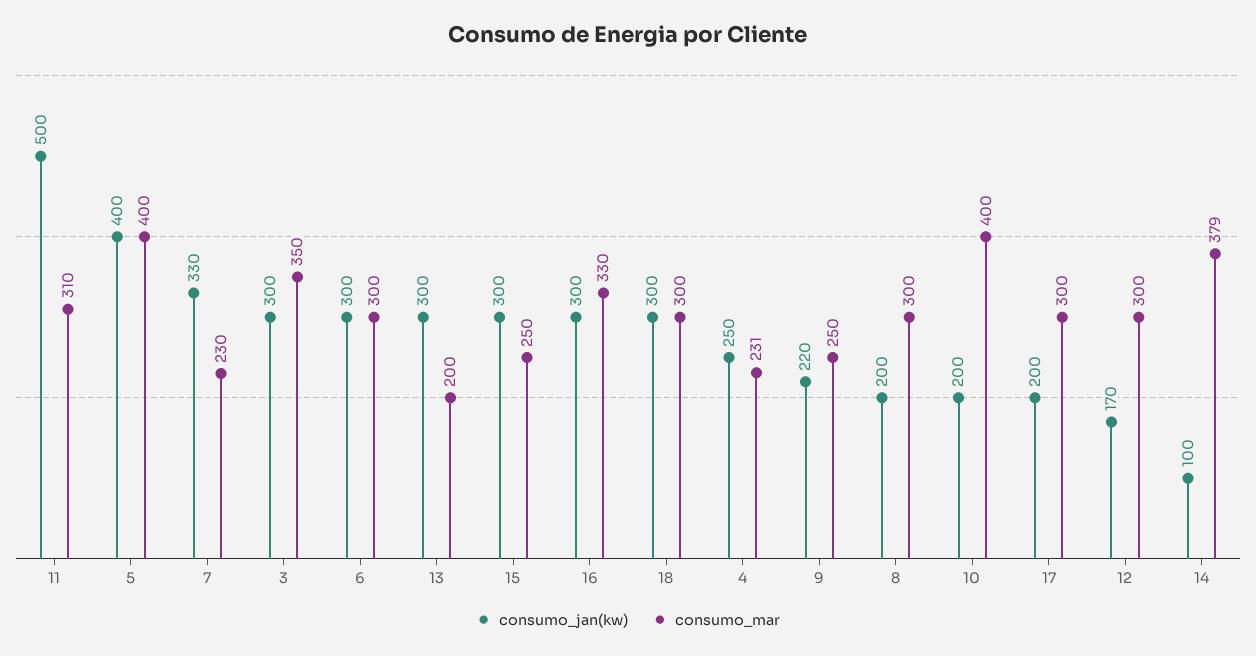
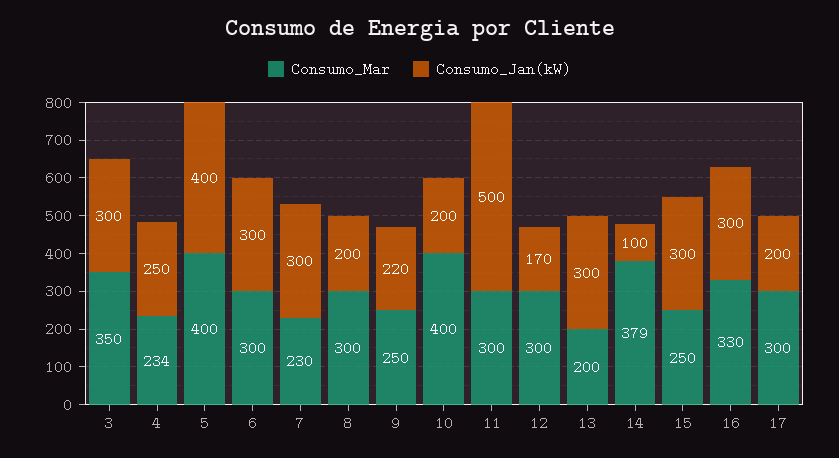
  {
    "consumo_jan(kw)": {
      "11": 500,
      "5": 400,
-     "7": 330,
+     "7": 300,
      "3": 300,
      "6": 300,
      "13": 300,
      "15": 300,
      "16": 300,
-     "18": 300,
      "4": 250,
      "9": 220,
      "8": 200,
      "10": 200,
      "17": 200,
      "12": 170,
      "14": 100
    },
    "consumo_mar": {
-     "11": 310,
+     "11": 300,
      "5": 400,
      "7": 230,
      "3": 350,
      "6": 300,
      "13": 200,
      "15": 250,
      "16": 330,
-     "18": 300,
-     "4": 231,
+     "4": 234,
      "9": 250,
      "8": 300,
      "10": 400,
      "17": 300,
      "12": 300,
      "14": 379
    }
  }

